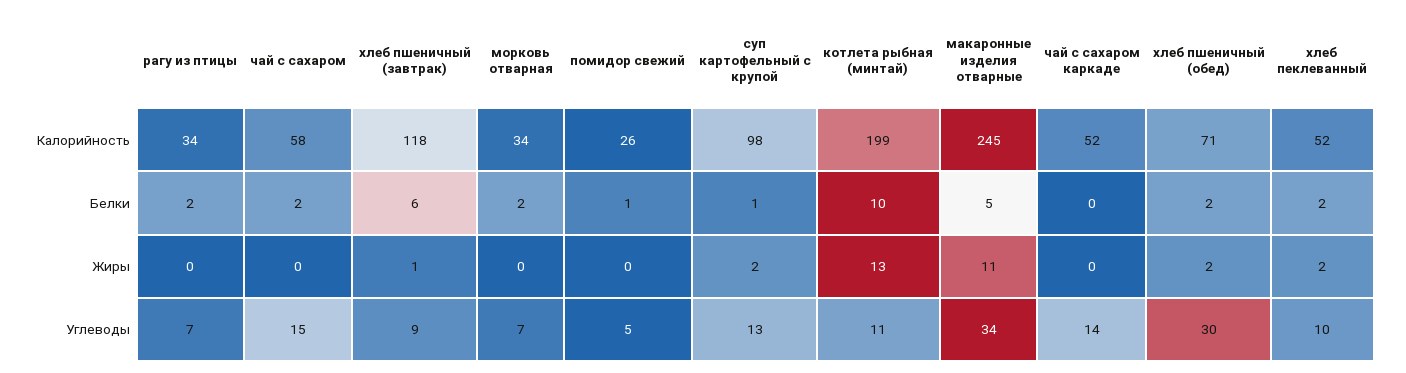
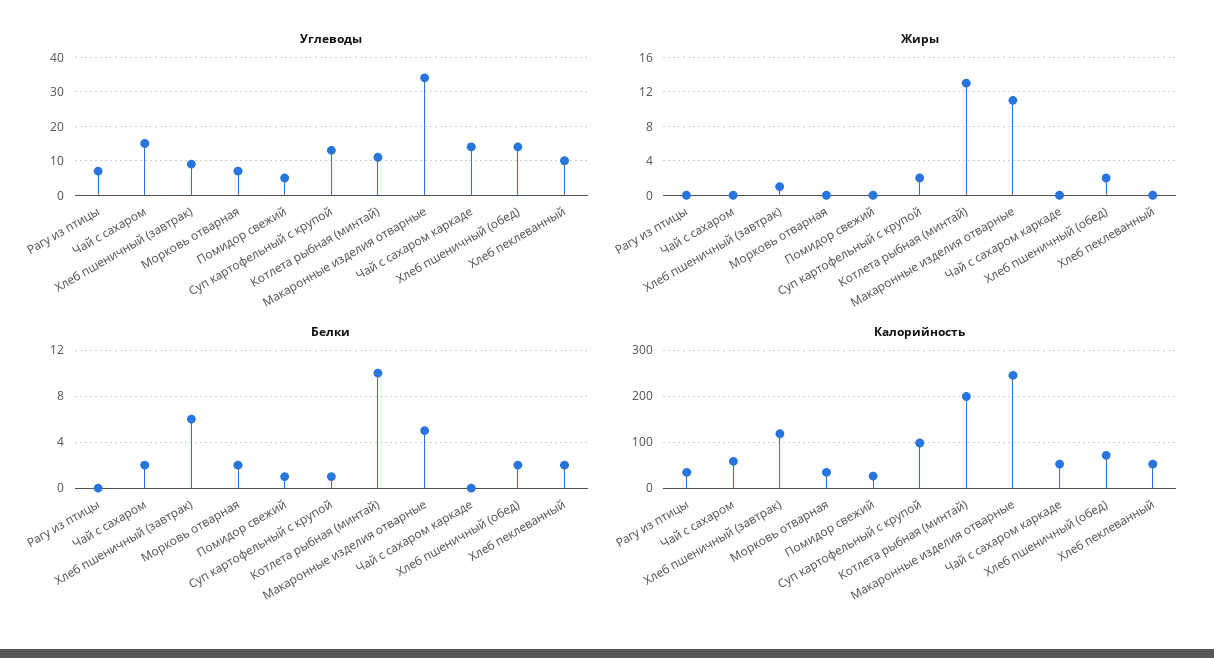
  {
    "Калорийность": {
      "рагу из птицы": 34,
      "чай с сахаром": 58,
      "хлеб пшеничный (завтрак)": 118,
      "морковь отварная": 34,
      "помидор свежий": 26,
      "суп картофельный с крупой": 98,
      "котлета рыбная (минтай)": 199,
      "макаронные изделия отварные": 245,
      "чай с сахаром каркаде": 52,
      "хлеб пшеничный (обед)": 71,
      "хлеб пеклеванный": 52
    },
    "Белки": {
-     "рагу из птицы": 2,
+     "рагу из птицы": 0,
      "чай с сахаром": 2,
      "хлеб пшеничный (завтрак)": 6,
      "морковь отварная": 2,
      "помидор свежий": 1,
      "суп картофельный с крупой": 1,
      "котлета рыбная (минтай)": 10,
      "макаронные изделия отварные": 5,
      "чай с сахаром каркаде": 0,
      "хлеб пшеничный (обед)": 2,
      "хлеб пеклеванный": 2
    },
    "Жиры": {
      "рагу из птицы": 0,
      "чай с сахаром": 0,
      "хлеб пшеничный (завтрак)": 1,
      "морковь отварная": 0,
      "помидор свежий": 0,
      "суп картофельный с крупой": 2,
      "котлета рыбная (минтай)": 13,
      "макаронные изделия отварные": 11,
      "чай с сахаром каркаде": 0,
      "хлеб пшеничный (обед)": 2,
-     "хлеб пеклеванный": 2
+     "хлеб пеклеванный": 0
    },
    "Углеводы": {
      "рагу из птицы": 7,
      "чай с сахаром": 15,
      "хлеб пшеничный (завтрак)": 9,
      "морковь отварная": 7,
      "помидор свежий": 5,
      "суп картофельный с крупой": 13,
      "котлета рыбная (минтай)": 11,
      "макаронные изделия отварные": 34,
      "чай с сахаром каркаде": 14,
-     "хлеб пшеничный (обед)": 30,
+     "хлеб пшеничный (обед)": 15,
      "хлеб пеклеванный": 10
    }
  }

